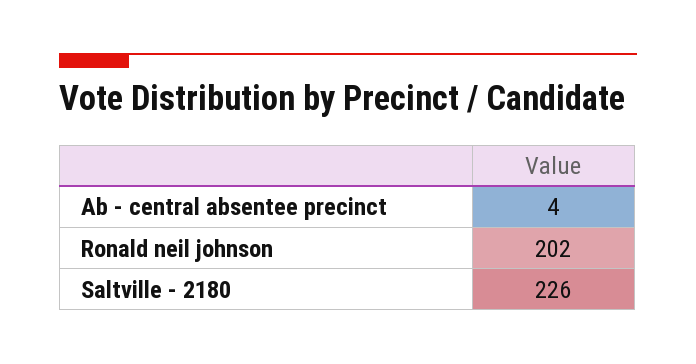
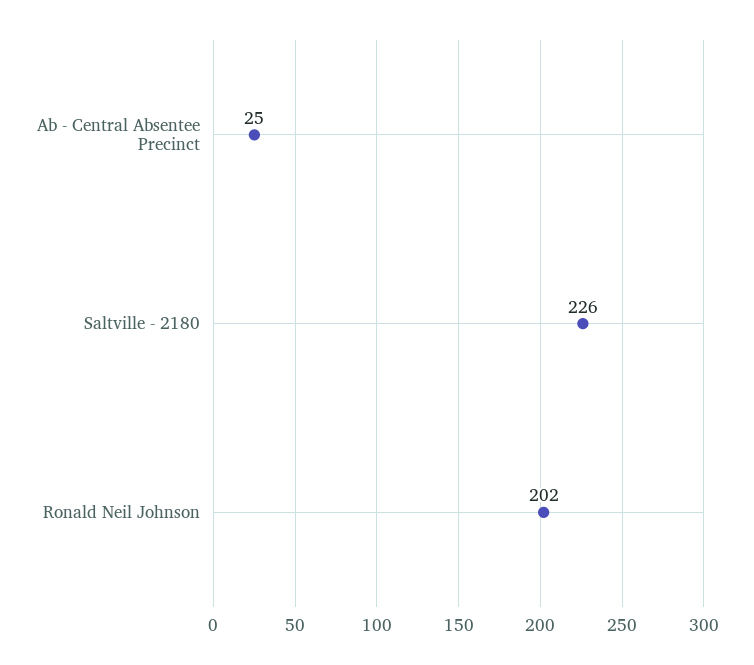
  {
-   "Ab - central absentee precinct": 4,
+   "Ab - central absentee precinct": 25,
    "Ronald neil johnson": 202,
    "Saltville - 2180": 226
  }

